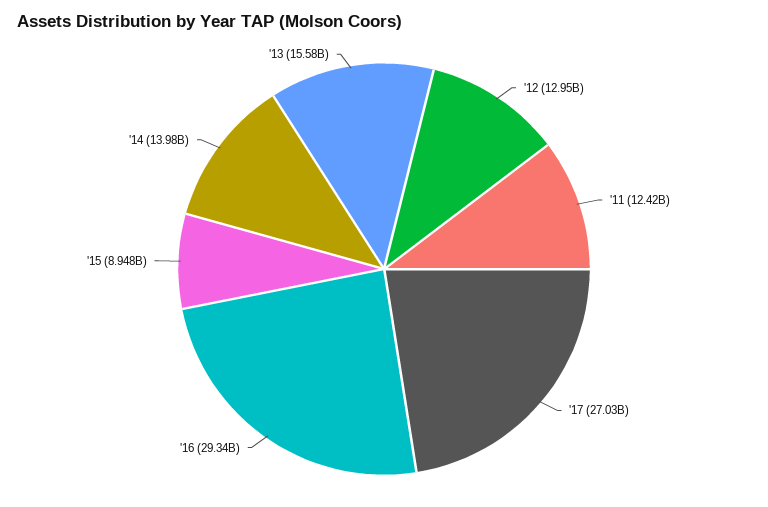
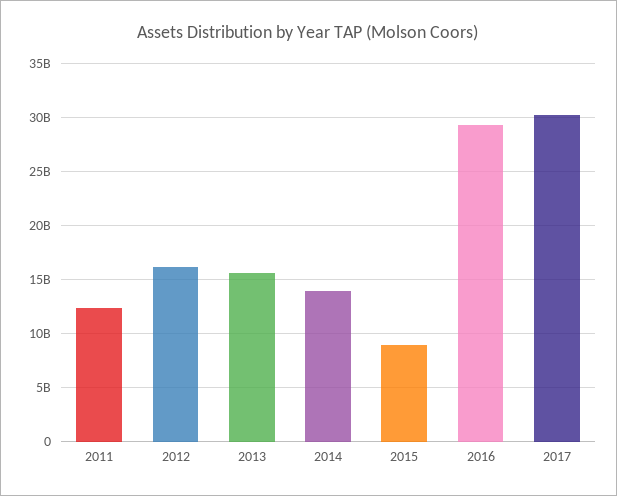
  {
-   "'12": 12950000000,
+   "'12": 16000000000,
    "'11": 12420000000,
-   "'17": 27030000000,
+   "'17": 30000000000,
    "'16": 29340000000,
    "'15": 8948000000,
    "'14": 13980000000,
    "'13": 15580000000
  }

